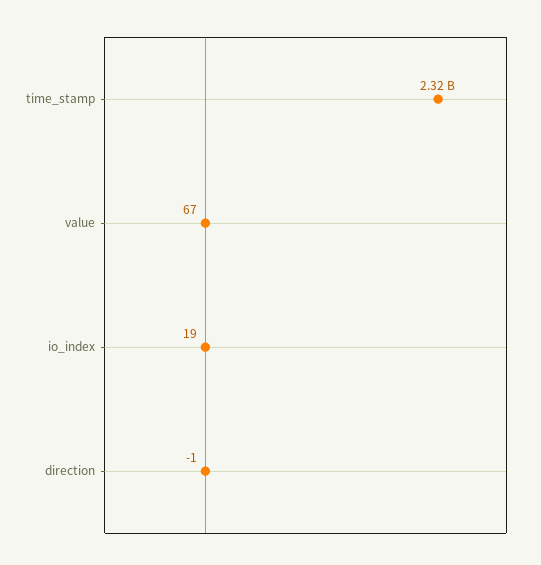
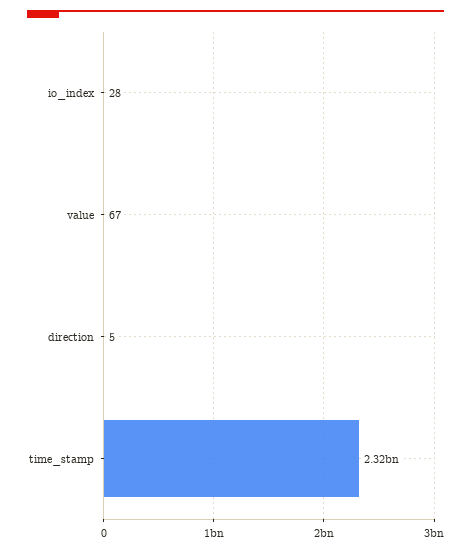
  {
    "time_stamp": 2320000000,
    "value": 67,
-   "io_index": 19,
+   "io_index": 28,
-   "direction": -1
+   "direction": 5
  }

